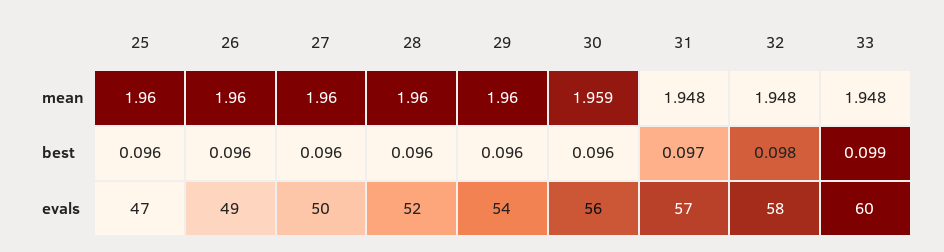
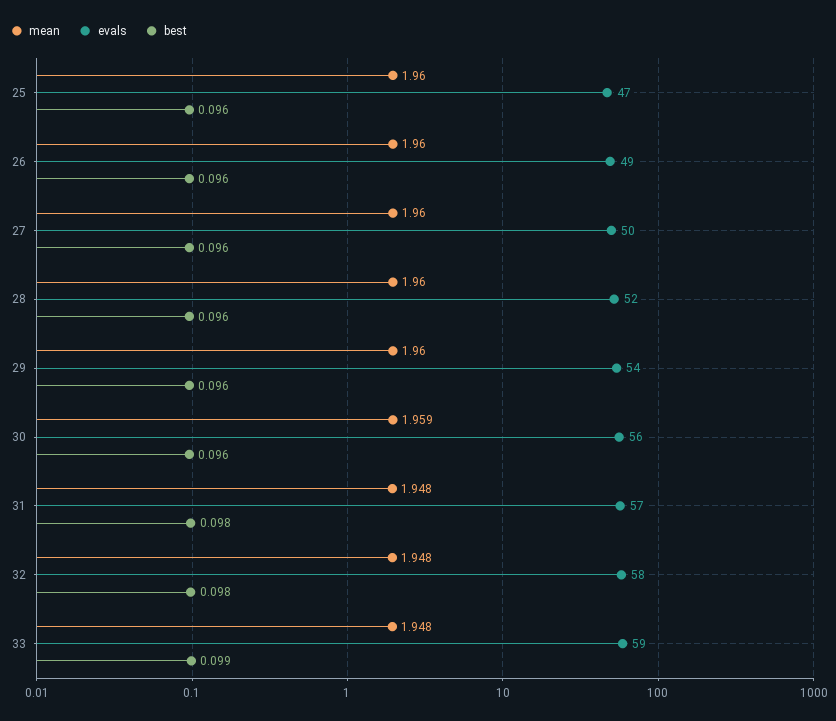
  {
    "mean": {
      "25": 1.96,
      "26": 1.96,
      "27": 1.96,
      "28": 1.96,
      "29": 1.96,
      "30": 1.959,
      "31": 1.948,
      "32": 1.948,
      "33": 1.948
    },
    "best": {
      "25": 0.096,
      "26": 0.096,
      "27": 0.096,
      "28": 0.096,
      "29": 0.096,
      "30": 0.096,
-     "31": 0.097,
+     "31": 0.098,
      "32": 0.098,
      "33": 0.099
    },
    "evals": {
      "25": 47,
      "26": 49,
      "27": 50,
      "28": 52,
      "29": 54,
      "30": 56,
      "31": 57,
      "32": 58,
-     "33": 60
+     "33": 59
    }
  }

